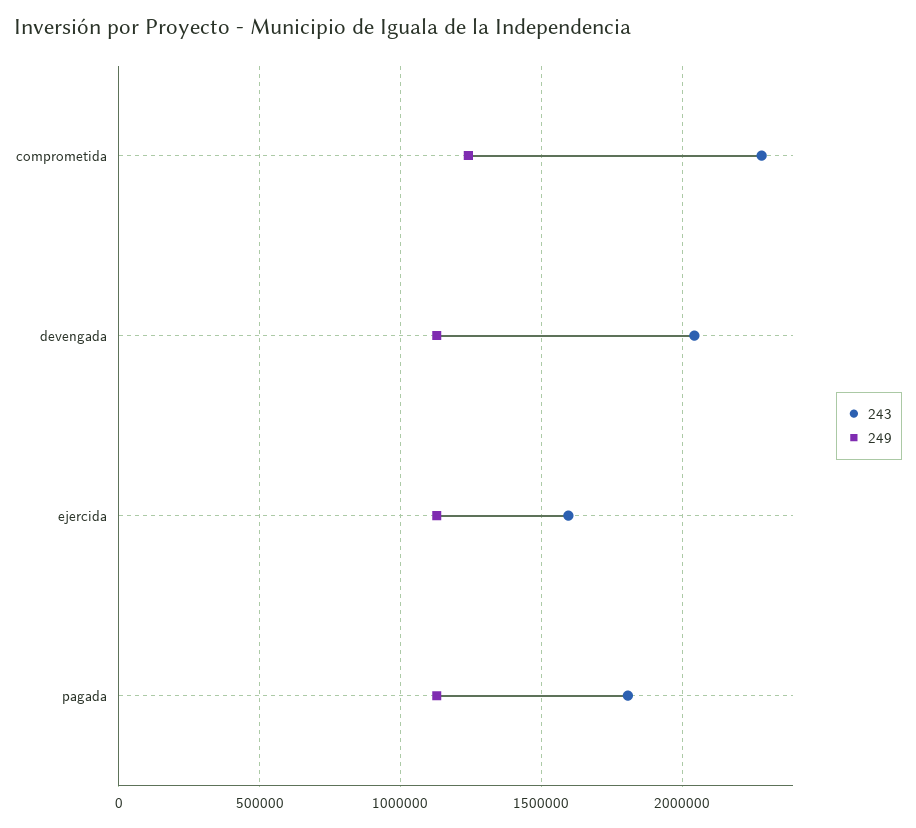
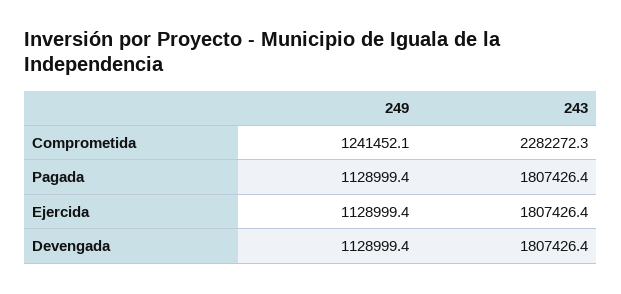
  {
    "243": {
      "comprometida": 2282272.3,
-     "devengada": 2050000,
+     "devengada": 1807426.4,
-     "ejercida": 1600000,
+     "ejercida": 1807426.4,
      "pagada": 1807426.4
    },
    "249": {
      "comprometida": 1241452.1,
      "devengada": 1128999.4,
      "ejercida": 1128999.4,
      "pagada": 1128999.4
    }
  }

